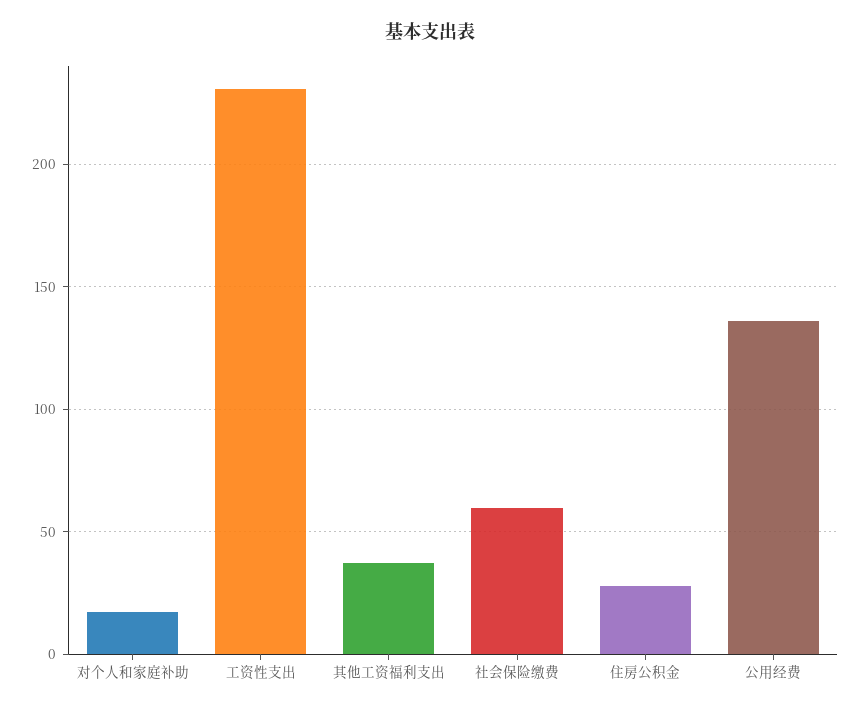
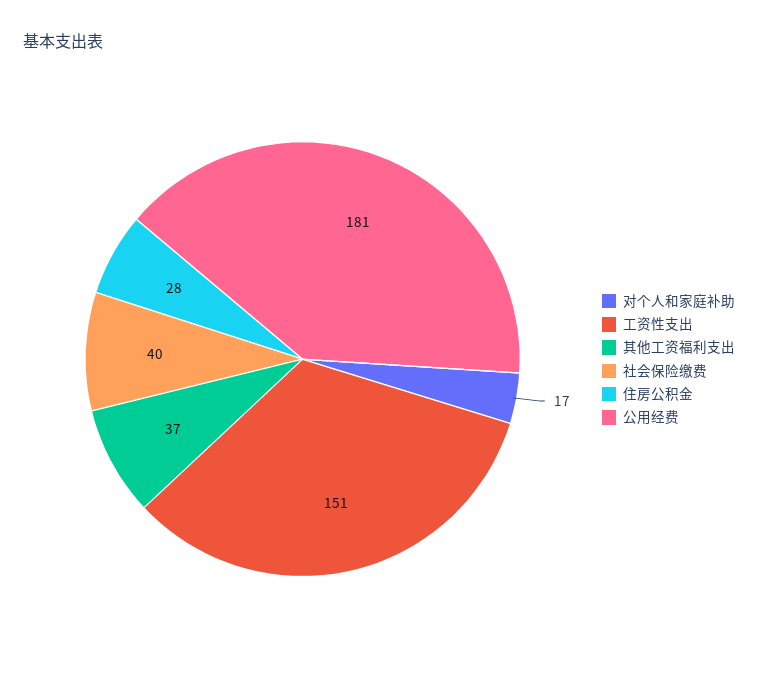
  {
    "对个人和家庭补助": 17,
-   "工资性支出": 230,
+   "工资性支出": 151,
    "其他工资福利支出": 37,
-   "社会保险缴费": 60,
+   "社会保险缴费": 40,
    "住房公积金": 28,
-   "公用经费": 135
+   "公用经费": 181
  }

